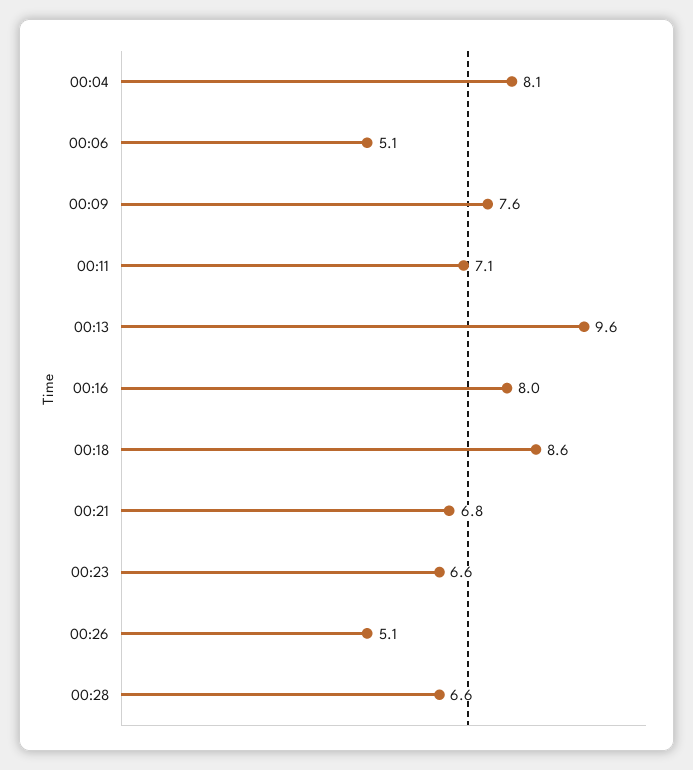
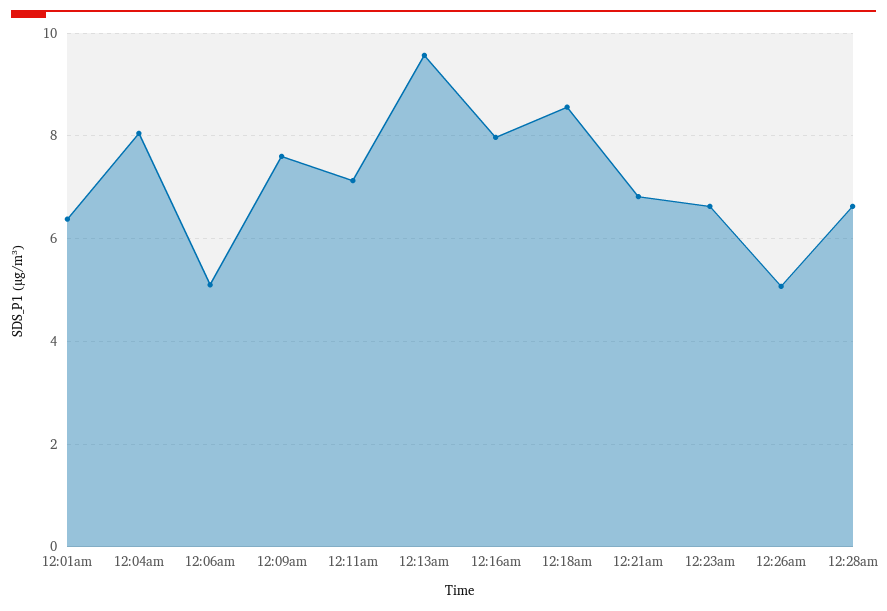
  {
    "00:04": 8.1,
    "00:06": 5.1,
    "00:09": 7.6,
    "00:11": 7.1,
    "00:13": 9.6,
    "00:16": 8,
    "00:18": 8.6,
    "00:21": 6.8,
    "00:23": 6.6,
    "00:26": 5.1,
-   "00:28": 6.6
+   "00:28": 6.6,
+   "12:01am": 6.4
  }

